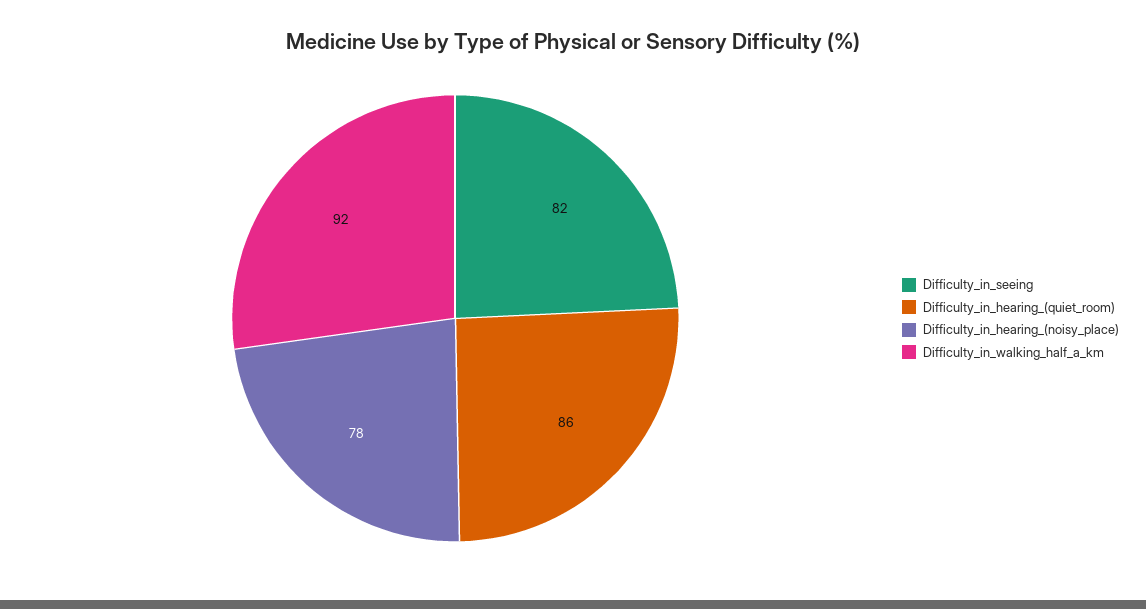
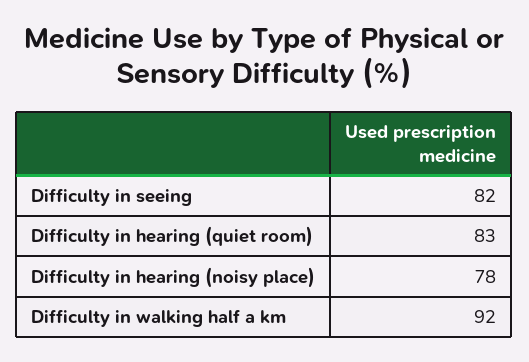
  {
    "Difficulty_in_seeing": 82,
-   "Difficulty_in_hearing_(quiet_room)": 86,
+   "Difficulty_in_hearing_(quiet_room)": 83,
    "Difficulty_in_hearing_(noisy_place)": 78,
    "Difficulty_in_walking_half_a_km": 92
  }

